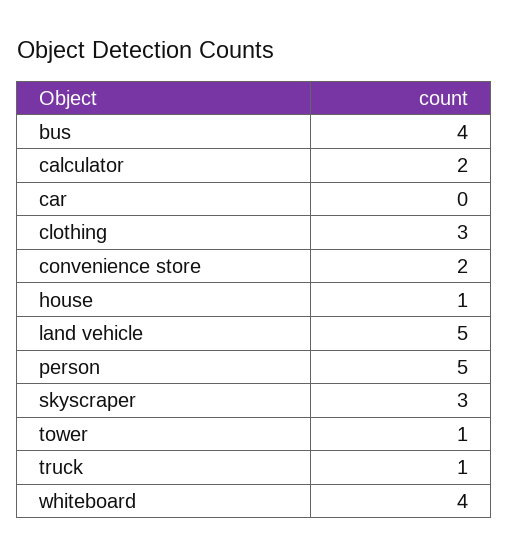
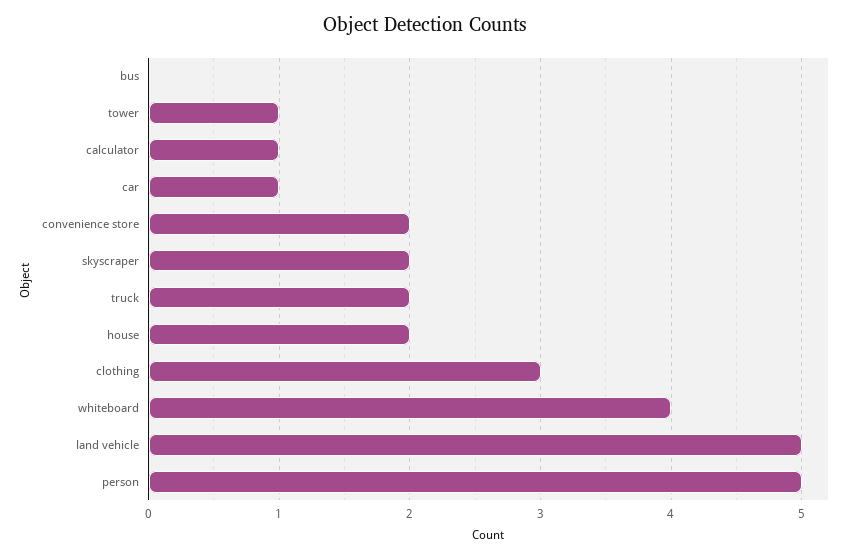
  {
-   "bus": 4,
+   "bus": 0,
-   "calculator": 2,
+   "calculator": 1,
-   "car": 0,
+   "car": 1,
    "clothing": 3,
    "convenience store": 2,
-   "house": 1,
+   "house": 2,
    "land vehicle": 5,
    "person": 5,
-   "skyscraper": 3,
+   "skyscraper": 2,
    "tower": 1,
-   "truck": 1,
+   "truck": 2,
    "whiteboard": 4
  }

